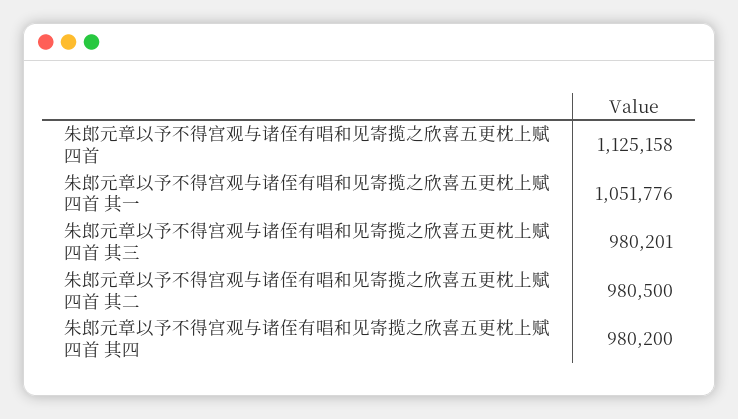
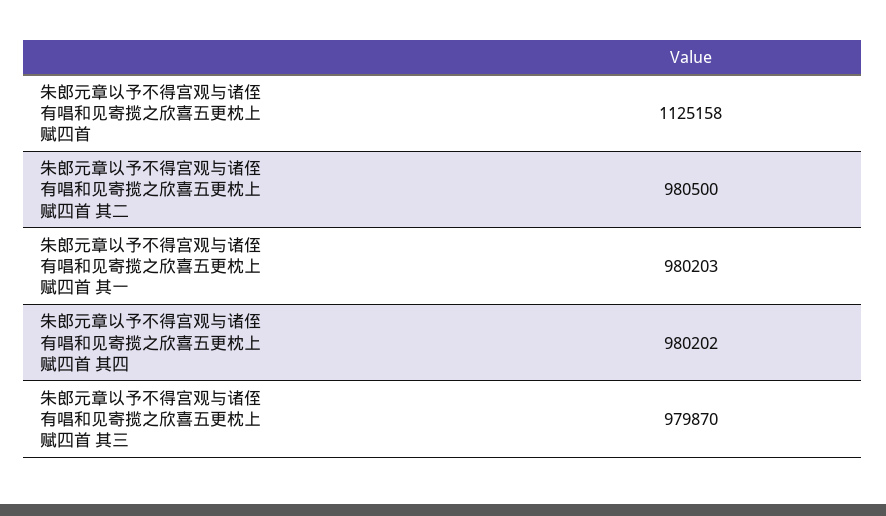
  {
    "朱郎元章以予不得宫观与诸侄有唱和见寄揽之欣喜五更枕上赋四首": 1125158,
-   "朱郎元章以予不得宫观与诸侄有唱和见寄揽之欣喜五更枕上赋四首 其一": 1051776,
+   "朱郎元章以予不得宫观与诸侄有唱和见寄揽之欣喜五更枕上赋四首 其一": 980203,
-   "朱郎元章以予不得宫观与诸侄有唱和见寄揽之欣喜五更枕上赋四首 其三": 980201,
+   "朱郎元章以予不得宫观与诸侄有唱和见寄揽之欣喜五更枕上赋四首 其三": 979870,
    "朱郎元章以予不得宫观与诸侄有唱和见寄揽之欣喜五更枕上赋四首 其二": 980500,
-   "朱郎元章以予不得宫观与诸侄有唱和见寄揽之欣喜五更枕上赋四首 其四": 980200
+   "朱郎元章以予不得宫观与诸侄有唱和见寄揽之欣喜五更枕上赋四首 其四": 980202
  }

